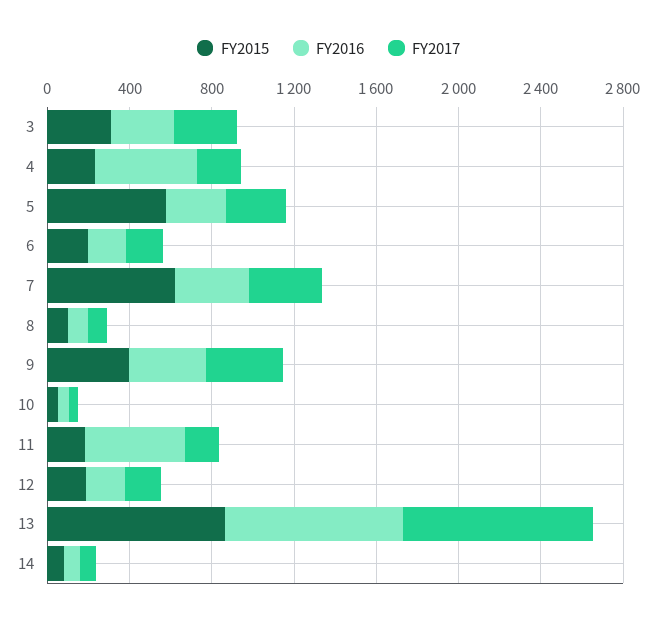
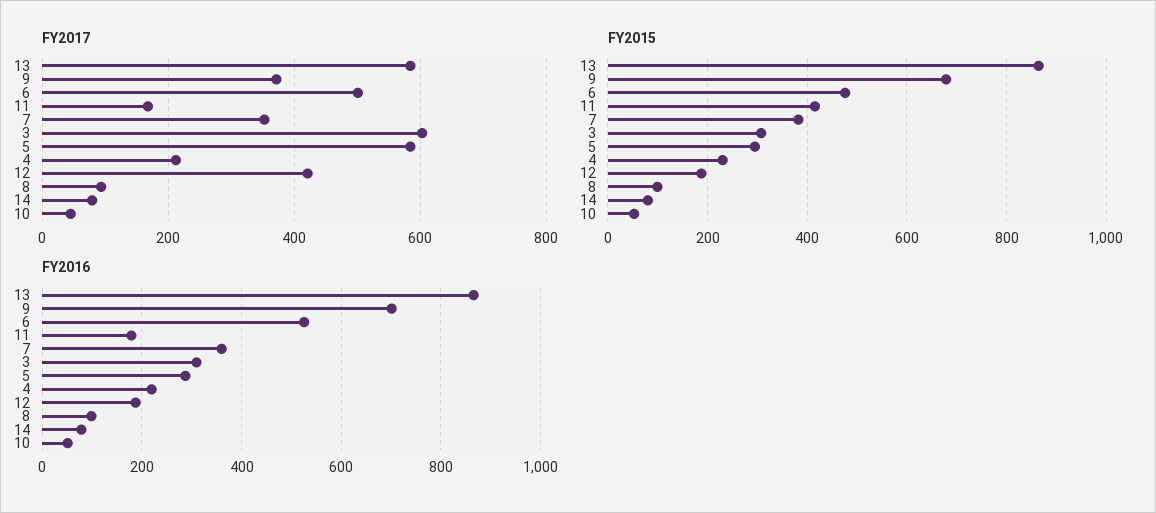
  {
    "FY2015": {
      "3": 300,
      "4": 240,
-     "5": 600,
+     "5": 300,
-     "6": 200,
+     "6": 480,
-     "7": 600,
+     "7": 380,
      "8": 100,
-     "9": 400,
+     "9": 680,
      "10": 60,
-     "11": 200,
+     "11": 420,
      "12": 180,
      "13": 860,
      "14": 80
    },
    "FY2016": {
      "3": 300,
-     "4": 500,
+     "4": 220,
      "5": 280,
-     "6": 200,
+     "6": 520,
      "7": 360,
      "8": 100,
-     "9": 400,
+     "9": 700,
      "10": 60,
-     "11": 500,
+     "11": 180,
      "12": 180,
      "13": 860,
      "14": 80
    },
    "FY2017": {
-     "3": 300,
+     "3": 600,
      "4": 220,
-     "5": 300,
+     "5": 580,
-     "6": 200,
+     "6": 500,
      "7": 360,
      "8": 100,
      "9": 380,
      "10": 40,
      "11": 160,
-     "12": 200,
+     "12": 420,
-     "13": 900,
+     "13": 580,
      "14": 80
    }
  }

